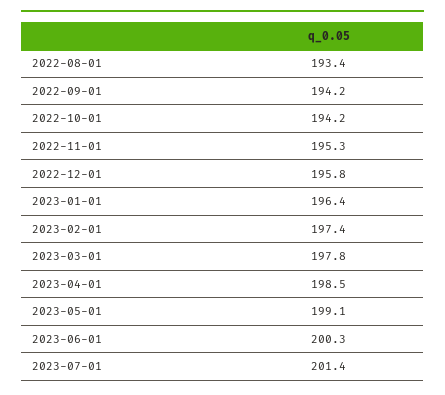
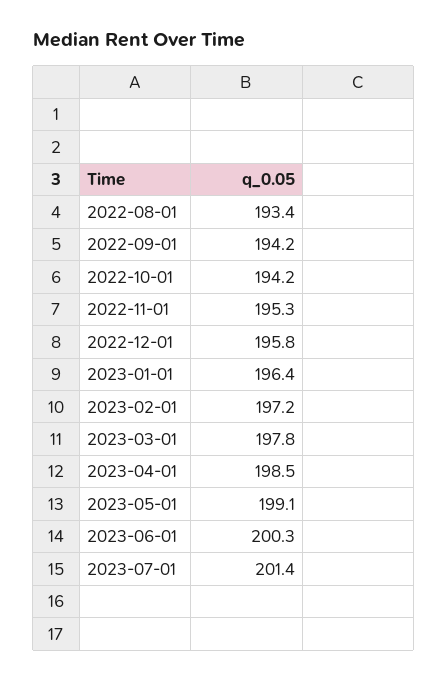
  {
    "2022-08-01": 193.4,
    "2022-09-01": 194.2,
    "2022-10-01": 194.2,
    "2022-11-01": 195.3,
    "2022-12-01": 195.8,
    "2023-01-01": 196.4,
-   "2023-02-01": 197.4,
+   "2023-02-01": 197.2,
    "2023-03-01": 197.8,
    "2023-04-01": 198.5,
    "2023-05-01": 199.1,
    "2023-06-01": 200.3,
    "2023-07-01": 201.4
  }

